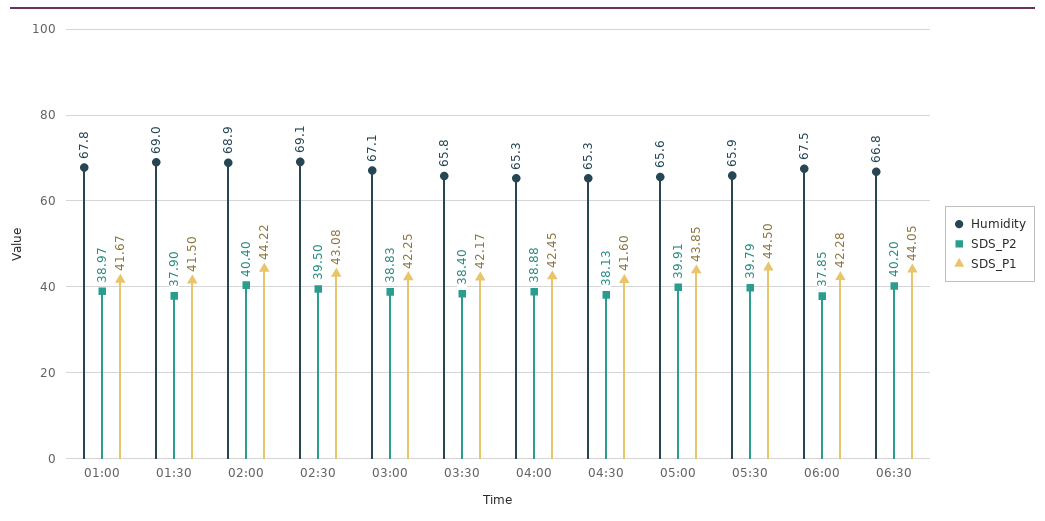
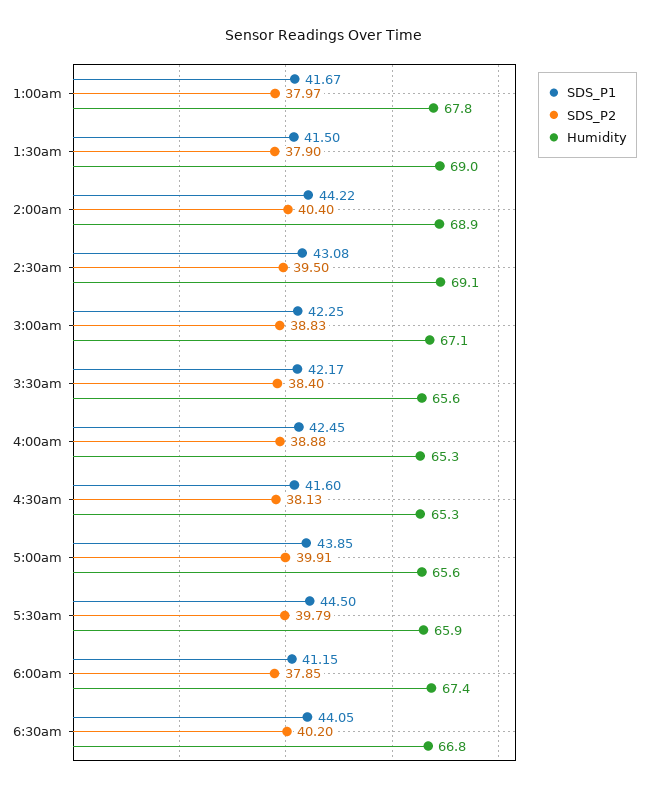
  {
    "Humidity": {
      "01:00": 67.8,
      "01:30": 69,
      "02:00": 68.9,
      "02:30": 69.1,
      "03:00": 67.1,
-     "03:30": 65.8,
+     "03:30": 65.6,
      "04:00": 65.3,
      "04:30": 65.3,
      "05:00": 65.6,
      "05:30": 65.9,
-     "06:00": 67.5,
+     "06:00": 67.4,
      "06:30": 66.8
    },
    "SDS_P2": {
-     "01:00": 38.97,
+     "01:00": 37.97,
      "01:30": 37.9,
      "02:00": 40.4,
      "02:30": 39.5,
      "03:00": 38.83,
      "03:30": 38.4,
      "04:00": 38.88,
      "04:30": 38.13,
      "05:00": 39.91,
      "05:30": 39.79,
      "06:00": 37.85,
      "06:30": 40.2
    },
    "SDS_P1": {
      "01:00": 41.67,
      "01:30": 41.5,
      "02:00": 44.22,
      "02:30": 43.08,
      "03:00": 42.25,
      "03:30": 42.17,
      "04:00": 42.45,
      "04:30": 41.6,
      "05:00": 43.85,
      "05:30": 44.5,
-     "06:00": 42.28,
+     "06:00": 41.15,
      "06:30": 44.05
    }
  }

